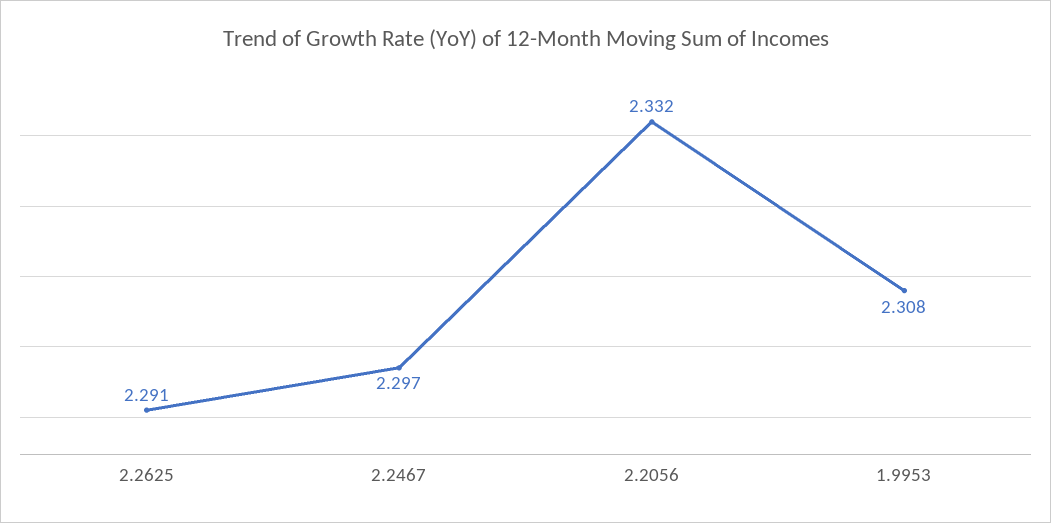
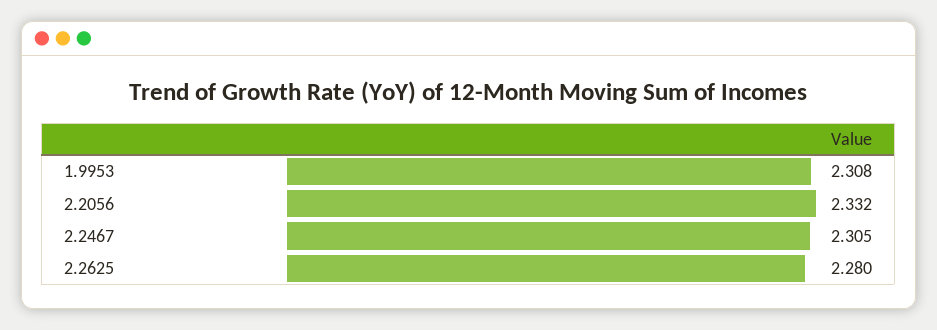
  {
-   "2.2625": 2.291,
+   "2.2625": 2.28,
-   "2.2467": 2.297,
+   "2.2467": 2.305,
    "2.2056": 2.332,
    "1.9953": 2.308
  }

